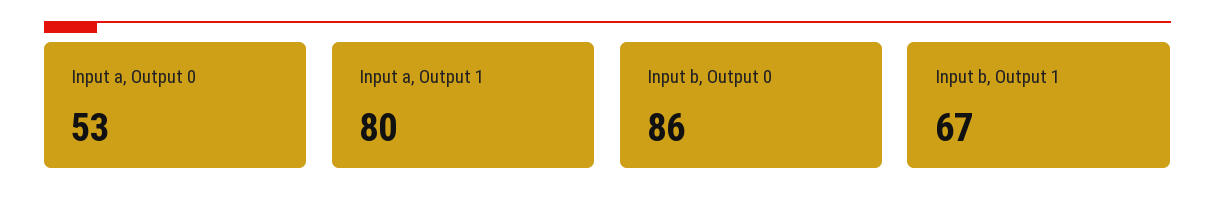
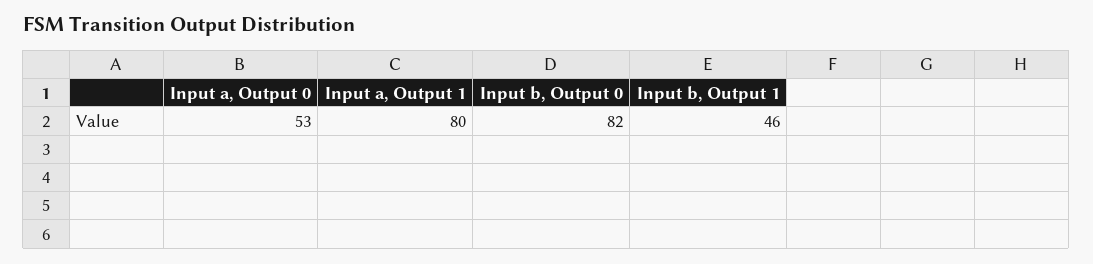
  {
    "Input a, Output 0": 53,
    "Input a, Output 1": 80,
-   "Input b, Output 0": 86,
+   "Input b, Output 0": 82,
-   "Input b, Output 1": 67
+   "Input b, Output 1": 46
  }

